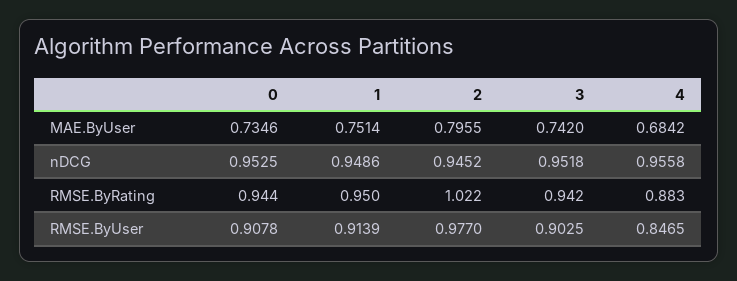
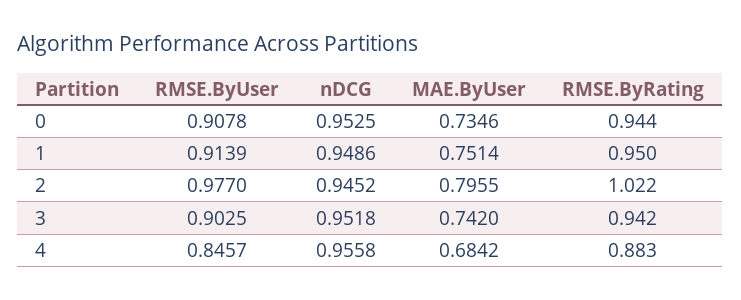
  {
    "0": {
      "MAE.ByUser": 0.7346,
      "nDCG": 0.9525,
      "RMSE.ByRating": 0.944,
      "RMSE.ByUser": 0.9078
    },
    "1": {
      "MAE.ByUser": 0.7514,
      "nDCG": 0.9486,
      "RMSE.ByRating": 0.95,
      "RMSE.ByUser": 0.9139
    },
    "2": {
      "MAE.ByUser": 0.7955,
      "nDCG": 0.9452,
      "RMSE.ByRating": 1.022,
      "RMSE.ByUser": 0.977
    },
    "3": {
      "MAE.ByUser": 0.742,
      "nDCG": 0.9518,
      "RMSE.ByRating": 0.942,
      "RMSE.ByUser": 0.9025
    },
    "4": {
      "MAE.ByUser": 0.6842,
      "nDCG": 0.9558,
      "RMSE.ByRating": 0.883,
-     "RMSE.ByUser": 0.8465
+     "RMSE.ByUser": 0.8457
    }
  }

